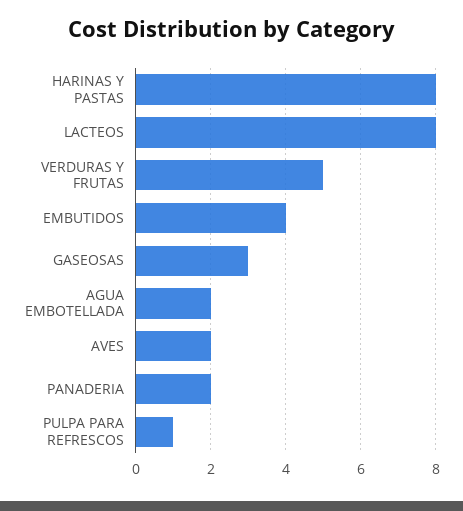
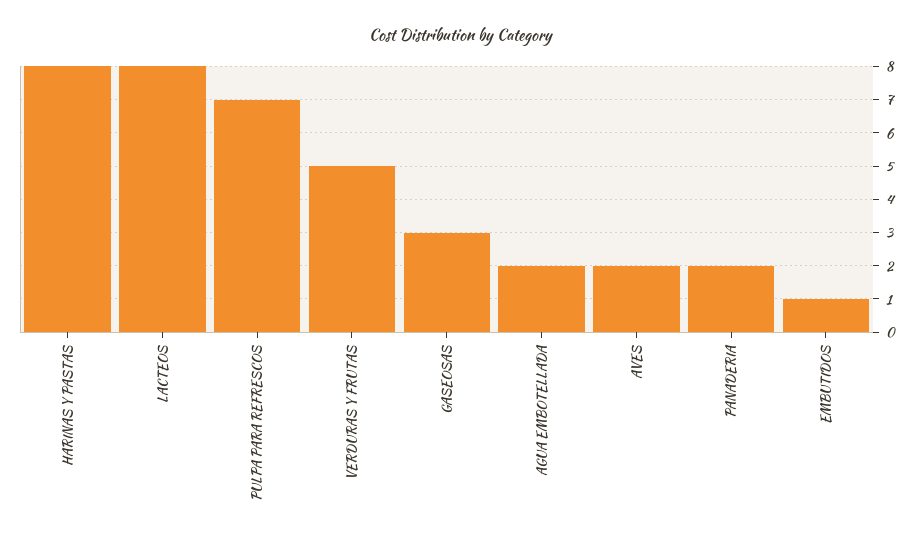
  {
    "HARINAS Y PASTAS": 8,
    "LACTEOS": 8,
    "VERDURAS Y FRUTAS": 5,
-   "EMBUTIDOS": 4,
+   "EMBUTIDOS": 1,
    "GASEOSAS": 3,
    "AGUA EMBOTELLADA": 2,
    "AVES": 2,
    "PANADERIA": 2,
-   "PULPA PARA REFRESCOS": 1
+   "PULPA PARA REFRESCOS": 7
  }

